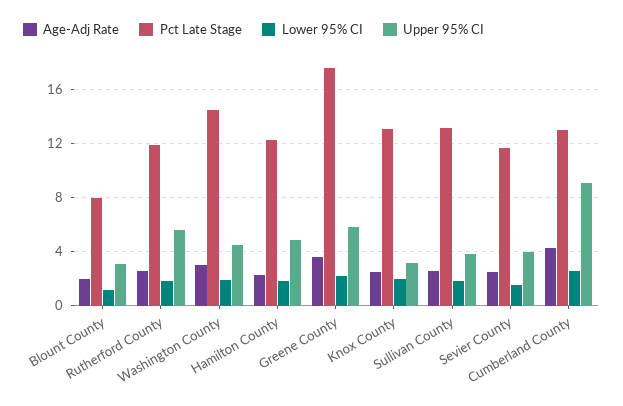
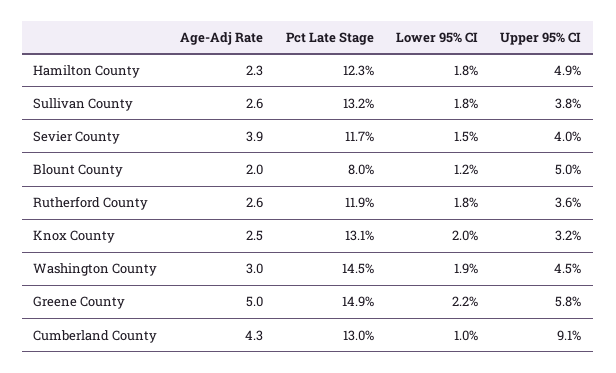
  {
    "Age-Adj Rate": {
      "Blount County": 2,
      "Rutherford County": 2.6,
      "Washington County": 3,
      "Hamilton County": 2.3,
-     "Greene County": 3.5,
+     "Greene County": 5,
      "Knox County": 2.5,
      "Sullivan County": 2.6,
-     "Sevier County": 2.5,
+     "Sevier County": 3.9,
      "Cumberland County": 4.3
    },
    "Pct Late Stage": {
      "Blount County": 8,
      "Rutherford County": 11.9,
      "Washington County": 14.5,
      "Hamilton County": 12.3,
-     "Greene County": 17.5,
+     "Greene County": 14.9,
      "Knox County": 13.1,
      "Sullivan County": 13.2,
      "Sevier County": 11.7,
      "Cumberland County": 13
    },
    "Lower 95% CI": {
      "Blount County": 1.2,
      "Rutherford County": 1.8,
      "Washington County": 1.9,
      "Hamilton County": 1.8,
      "Greene County": 2.2,
      "Knox County": 2,
      "Sullivan County": 1.8,
      "Sevier County": 1.5,
-     "Cumberland County": 2.5
+     "Cumberland County": 1
    },
    "Upper 95% CI": {
-     "Blount County": 3,
+     "Blount County": 5,
-     "Rutherford County": 5.5,
+     "Rutherford County": 3.6,
      "Washington County": 4.5,
      "Hamilton County": 4.9,
      "Greene County": 5.8,
      "Knox County": 3.2,
      "Sullivan County": 3.8,
      "Sevier County": 4,
      "Cumberland County": 9.1
    }
  }

